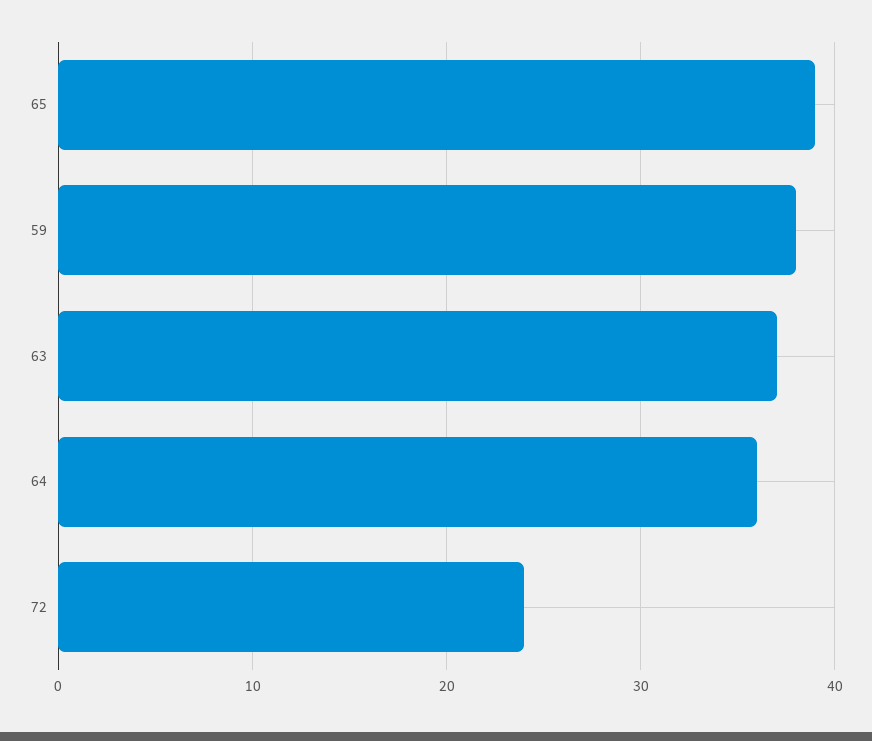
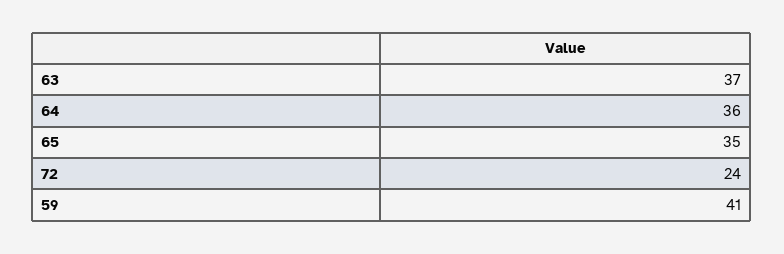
  {
-   "65": 39,
+   "65": 35,
-   "59": 38,
+   "59": 41,
    "63": 37,
    "64": 36,
    "72": 24
  }

